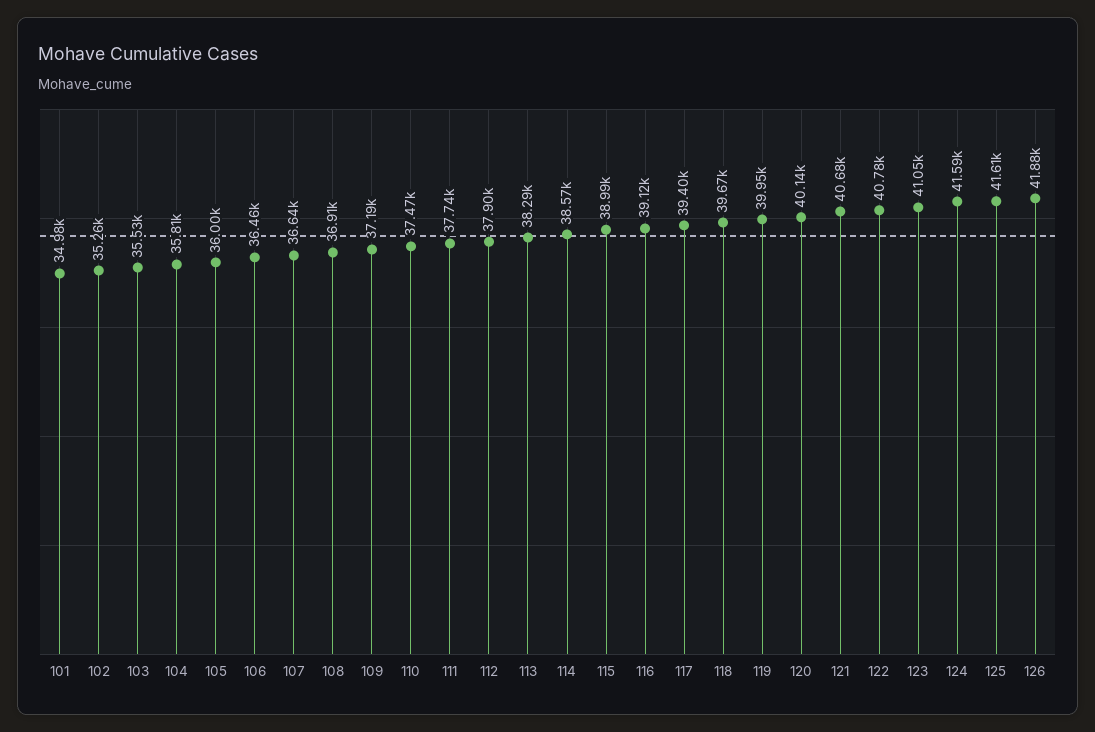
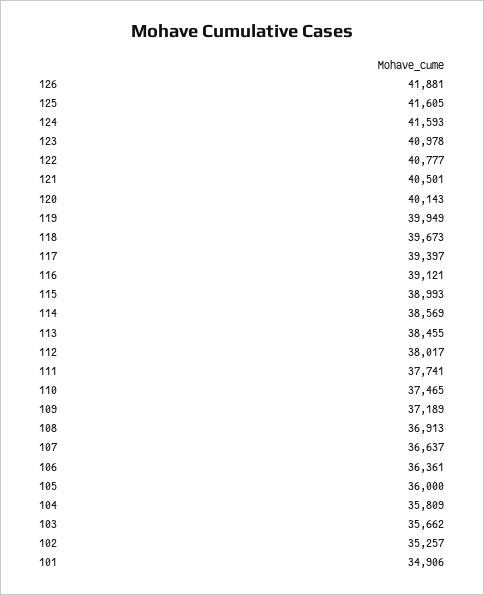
  {
-   "101": 34980,
+   "101": 34906,
    "102": 35257,
-   "103": 35530,
+   "103": 35662,
    "104": 35809,
    "105": 36000,
-   "106": 36460,
+   "106": 36361,
    "107": 36637,
    "108": 36913,
    "109": 37189,
    "110": 37465,
    "111": 37741,
-   "112": 37900,
+   "112": 38017,
-   "113": 38290,
+   "113": 38455,
    "114": 38569,
    "115": 38993,
    "116": 39121,
    "117": 39397,
    "118": 39673,
    "119": 39949,
    "120": 40143,
-   "121": 40680,
+   "121": 40501,
    "122": 40777,
-   "123": 41050,
+   "123": 40978,
    "124": 41593,
    "125": 41605,
    "126": 41881
  }

